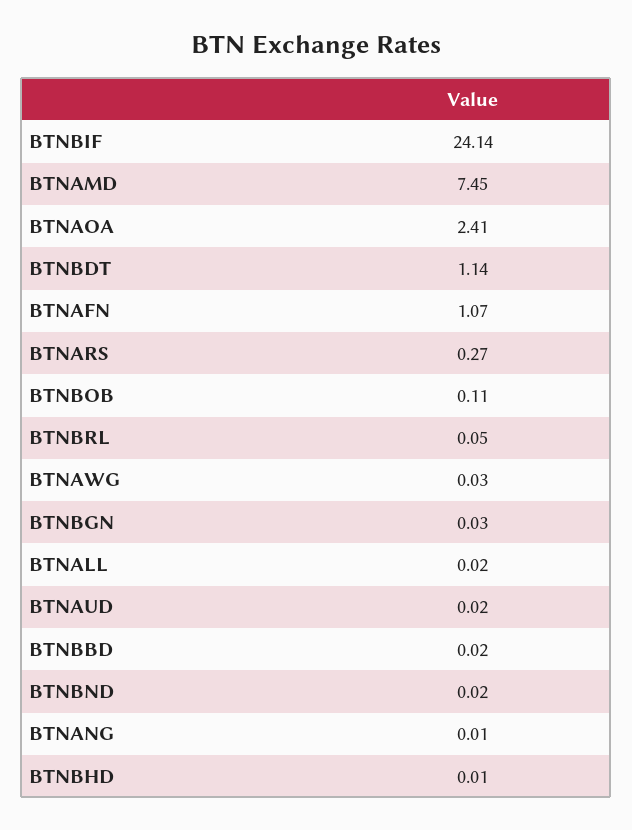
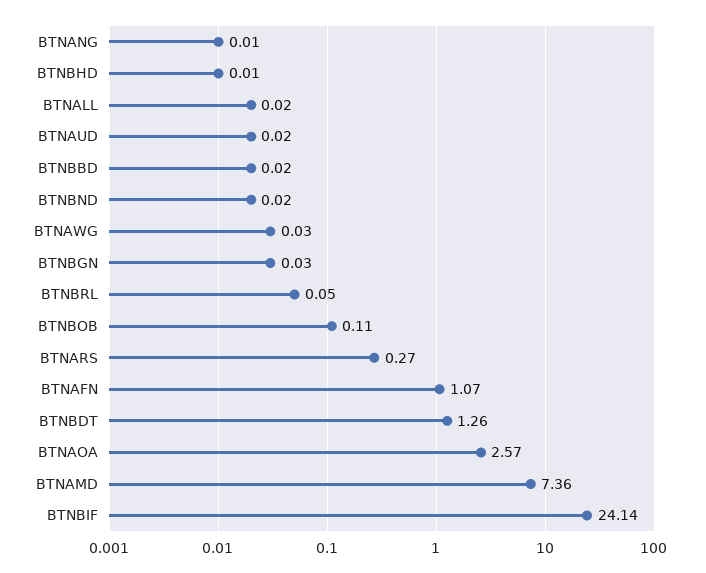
  {
    "BTNBIF": 24.14,
-   "BTNAMD": 7.45,
+   "BTNAMD": 7.36,
-   "BTNAOA": 2.41,
+   "BTNAOA": 2.57,
-   "BTNBDT": 1.14,
+   "BTNBDT": 1.26,
    "BTNAFN": 1.07,
    "BTNARS": 0.27,
    "BTNBOB": 0.11,
    "BTNBRL": 0.05,
    "BTNAWG": 0.03,
    "BTNBGN": 0.03,
    "BTNALL": 0.02,
    "BTNAUD": 0.02,
    "BTNBBD": 0.02,
    "BTNBND": 0.02,
    "BTNANG": 0.01,
    "BTNBHD": 0.01
  }

